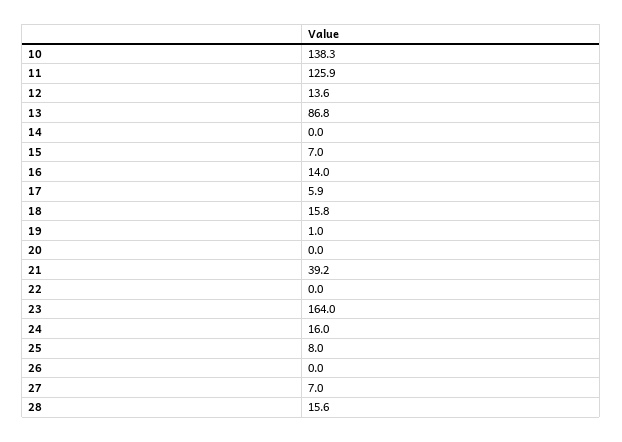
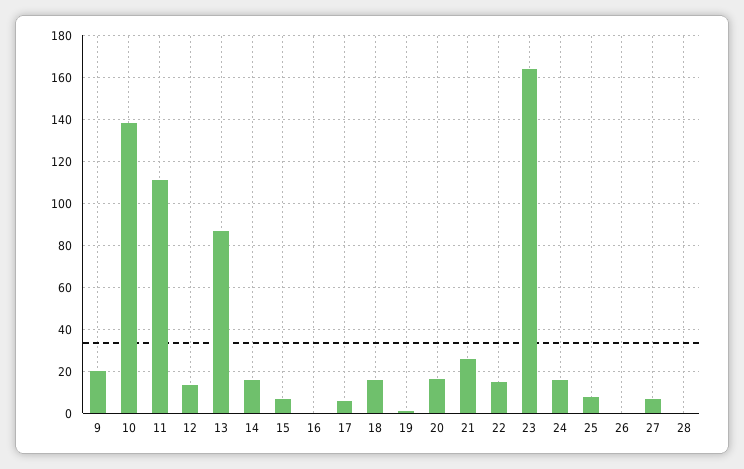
  {
    "10": 138.3,
-   "11": 125.9,
+   "11": 110,
    "12": 13.6,
    "13": 86.8,
-   "14": 0,
+   "14": 15,
    "15": 7,
-   "16": 14,
+   "16": 0,
    "17": 5.9,
    "18": 15.8,
    "19": 1,
-   "20": 0,
+   "20": 15,
-   "21": 39.2,
+   "21": 25,
-   "22": 0,
+   "22": 15,
    "23": 164,
    "24": 16,
    "25": 8,
    "26": 0,
    "27": 7,
-   "28": 15.6
+   "28": 0,
+   "9": 20
  }

